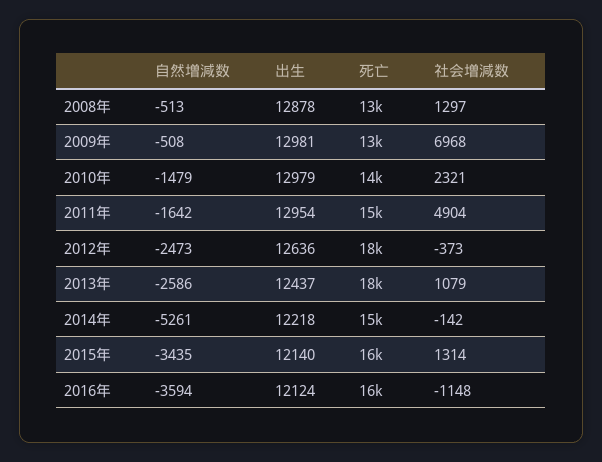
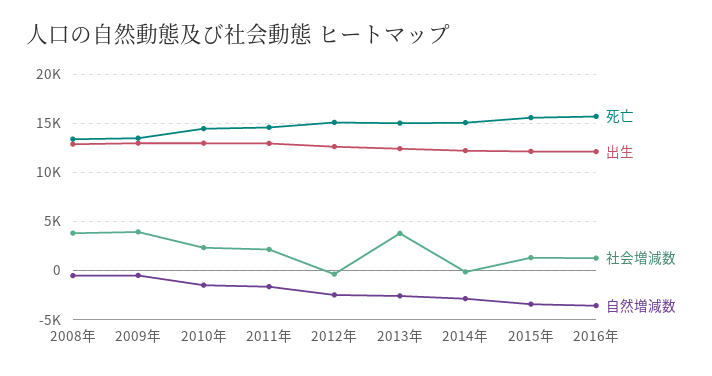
  {
    "自然増減数": {
      "2008年": -513,
      "2009年": -508,
      "2010年": -1479,
      "2011年": -1642,
      "2012年": -2473,
      "2013年": -2586,
-     "2014年": -5261,
+     "2014年": -3000,
      "2015年": -3435,
      "2016年": -3594
    },
    "出生": {
      "2008年": 12878,
      "2009年": 12981,
      "2010年": 12979,
      "2011年": 12954,
      "2012年": 12636,
      "2013年": 12437,
      "2014年": 12218,
      "2015年": 12140,
      "2016年": 12124
    },
    "死亡": {
      "2008年": 13000,
      "2009年": 13000,
      "2010年": 14000,
      "2011年": 15000,
-     "2012年": 18000,
+     "2012年": 15000,
-     "2013年": 18000,
+     "2013年": 15000,
      "2014年": 15000,
      "2015年": 16000,
      "2016年": 16000
    },
    "社会増減数": {
-     "2008年": 1297,
+     "2008年": 4000,
-     "2009年": 6968,
+     "2009年": 4000,
      "2010年": 2321,
-     "2011年": 4904,
+     "2011年": 2000,
      "2012年": -373,
-     "2013年": 1079,
+     "2013年": 4000,
      "2014年": -142,
      "2015年": 1314,
-     "2016年": -1148
+     "2016年": 1000
    }
  }

